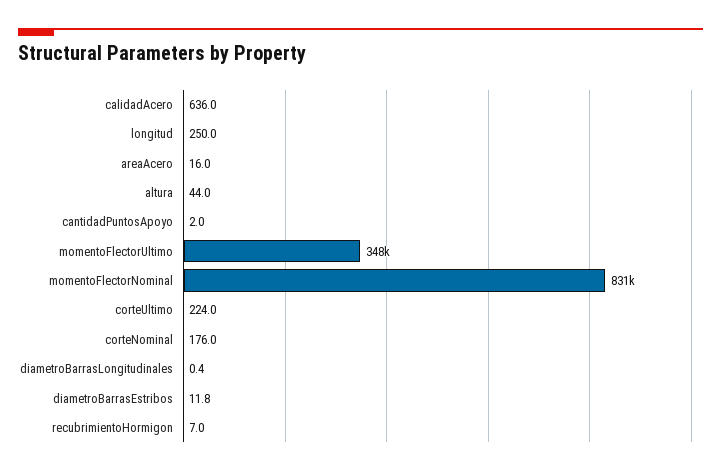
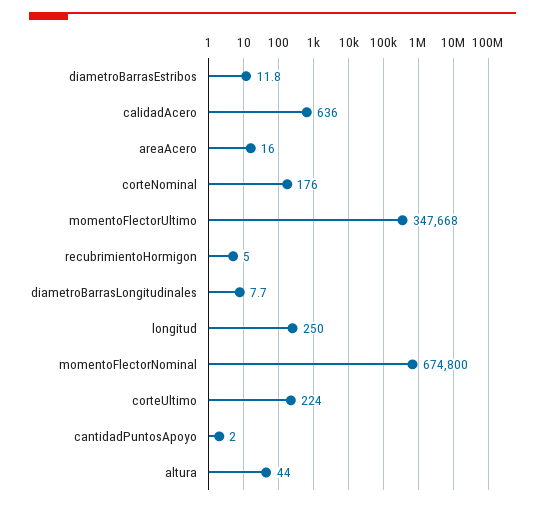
  {
    "calidadAcero": 636,
    "longitud": 250,
    "areaAcero": 16,
    "altura": 44,
    "cantidadPuntosApoyo": 2,
    "momentoFlectorUltimo": 347668,
-   "momentoFlectorNominal": 831000,
+   "momentoFlectorNominal": 674800,
    "corteUltimo": 224,
    "corteNominal": 176,
-   "diametroBarrasLongitudinales": 0.4,
+   "diametroBarrasLongitudinales": 7.7,
    "diametroBarrasEstribos": 11.8,
-   "recubrimientoHormigon": 7
+   "recubrimientoHormigon": 5
  }

